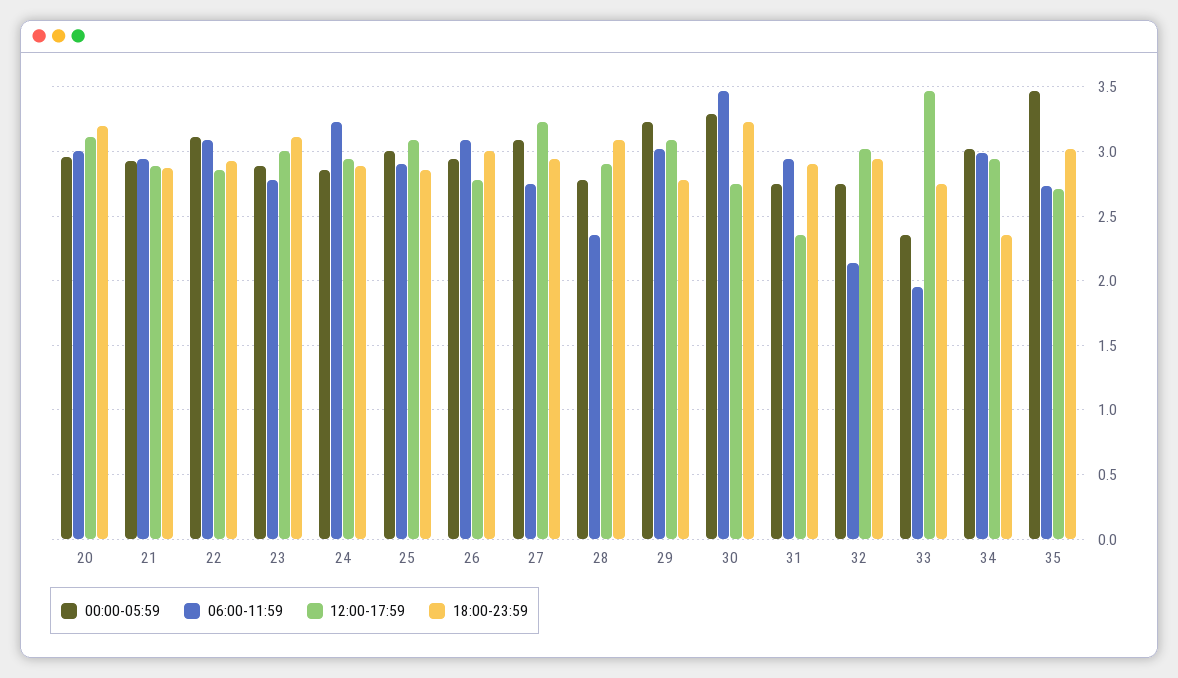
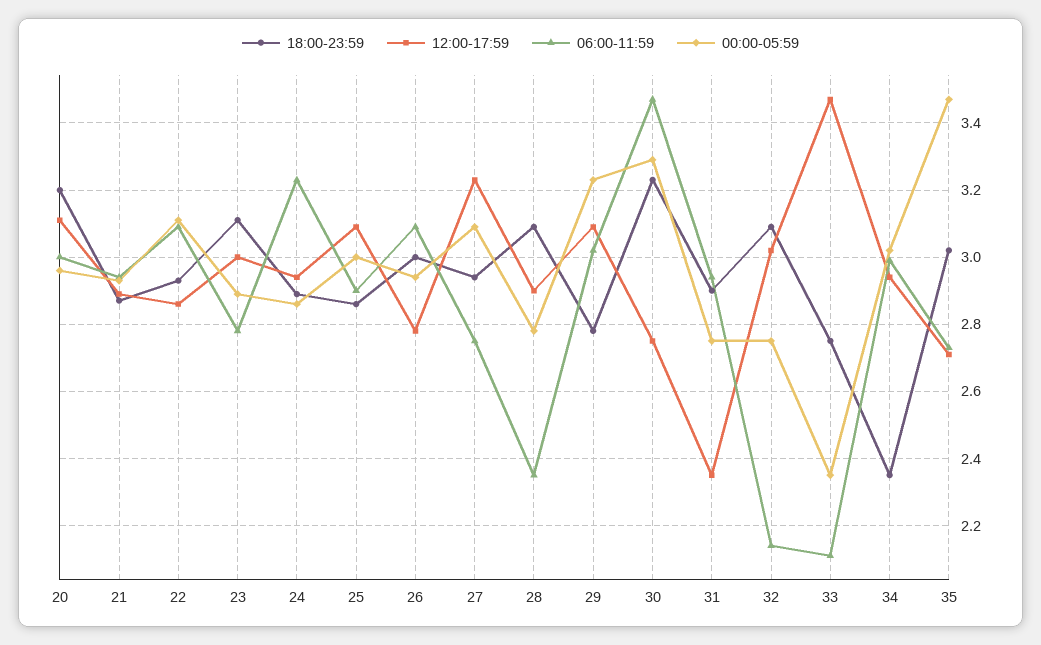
  {
    "00:00-05:59": {
      "20": 2.95,
      "21": 2.95,
      "22": 3.1,
      "23": 2.9,
      "24": 2.85,
      "25": 3,
      "26": 2.95,
      "27": 3.1,
      "28": 2.8,
      "29": 3.25,
      "30": 3.3,
      "31": 2.75,
      "32": 2.75,
      "33": 2.35,
      "34": 3,
      "35": 3.45
    },
    "06:00-11:59": {
      "20": 3,
      "21": 2.95,
      "22": 3.1,
      "23": 2.8,
      "24": 3.25,
      "25": 2.9,
      "26": 3.1,
      "27": 2.75,
      "28": 2.35,
      "29": 3,
      "30": 3.45,
      "31": 2.95,
      "32": 2.15,
-     "33": 1.95,
+     "33": 2.1,
      "34": 3,
      "35": 2.75
    },
    "12:00-17:59": {
      "20": 3.1,
      "21": 2.9,
      "22": 2.85,
      "23": 3,
      "24": 2.95,
      "25": 3.1,
      "26": 2.8,
      "27": 3.25,
      "28": 2.9,
      "29": 3.1,
      "30": 2.75,
      "31": 2.35,
      "32": 3,
      "33": 3.45,
      "34": 2.95,
      "35": 2.7
    },
    "18:00-23:59": {
      "20": 3.2,
      "21": 2.85,
      "22": 2.95,
      "23": 3.1,
      "24": 2.9,
      "25": 2.85,
      "26": 3,
      "27": 2.95,
      "28": 3.1,
      "29": 2.8,
      "30": 3.25,
      "31": 2.9,
-     "32": 2.95,
+     "32": 3.1,
      "33": 2.75,
      "34": 2.35,
      "35": 3
    }
  }

